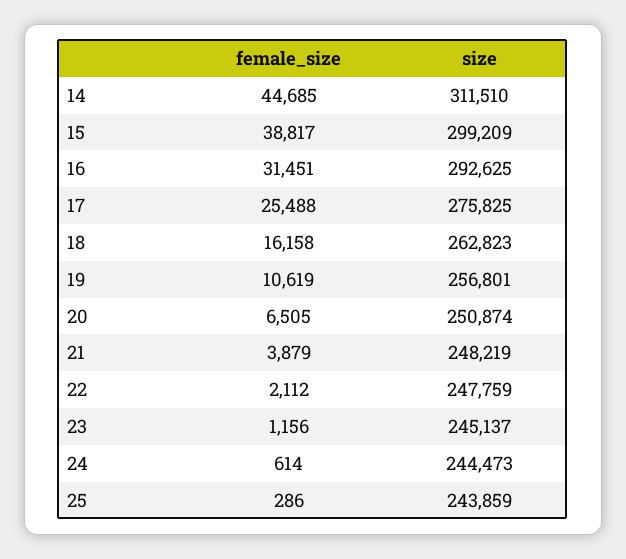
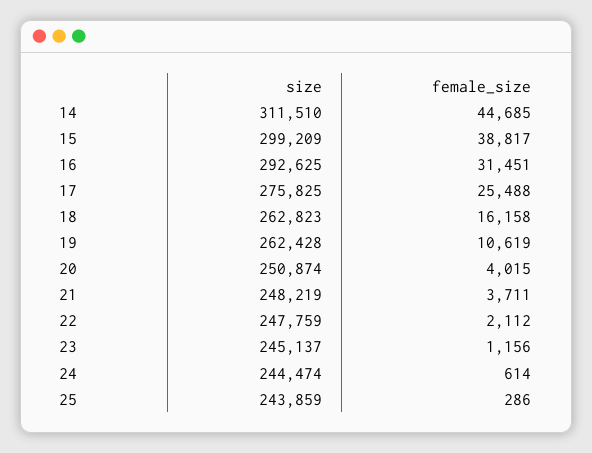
  {
    "female_size": {
      "14": 44685,
      "15": 38817,
      "16": 31451,
      "17": 25488,
      "18": 16158,
      "19": 10619,
-     "20": 6505,
+     "20": 4015,
-     "21": 3879,
+     "21": 3711,
      "22": 2112,
      "23": 1156,
      "24": 614,
      "25": 286
    },
    "size": {
      "14": 311510,
      "15": 299209,
      "16": 292625,
      "17": 275825,
      "18": 262823,
-     "19": 256801,
+     "19": 262428,
      "20": 250874,
      "21": 248219,
      "22": 247759,
      "23": 245137,
-     "24": 244473,
+     "24": 244474,
      "25": 243859
    }
  }

